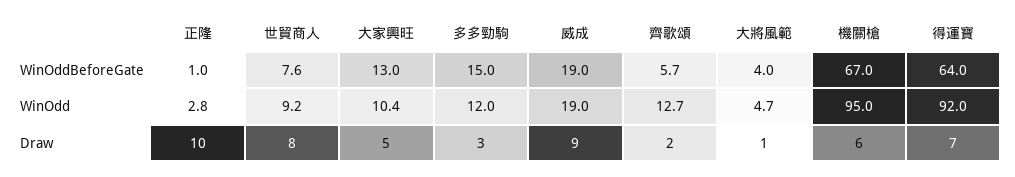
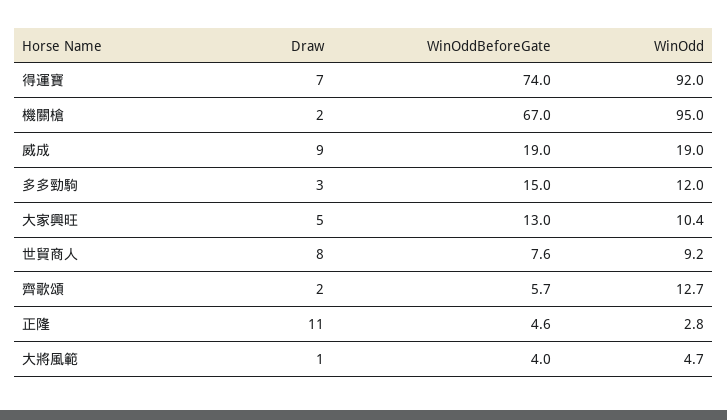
  {
    "正隆": {
-     "WinOddBeforeGate": 1,
+     "WinOddBeforeGate": 4.6,
      "WinOdd": 2.8,
-     "Draw": 10
+     "Draw": 11
    },
    "世貿商人": {
      "WinOddBeforeGate": 7.6,
      "WinOdd": 9.2,
      "Draw": 8
    },
    "大家興旺": {
      "WinOddBeforeGate": 13,
      "WinOdd": 10.4,
      "Draw": 5
    },
    "多多勁駒": {
      "WinOddBeforeGate": 15,
      "WinOdd": 12,
      "Draw": 3
    },
    "威成": {
      "WinOddBeforeGate": 19,
      "WinOdd": 19,
      "Draw": 9
    },
    "齊歌頌": {
      "WinOddBeforeGate": 5.7,
      "WinOdd": 12.7,
      "Draw": 2
    },
    "大將風範": {
      "WinOddBeforeGate": 4,
      "WinOdd": 4.7,
      "Draw": 1
    },
    "機關槍": {
      "WinOddBeforeGate": 67,
      "WinOdd": 95,
-     "Draw": 6
+     "Draw": 2
    },
    "得運寶": {
-     "WinOddBeforeGate": 64,
+     "WinOddBeforeGate": 74,
      "WinOdd": 92,
      "Draw": 7
    }
  }

